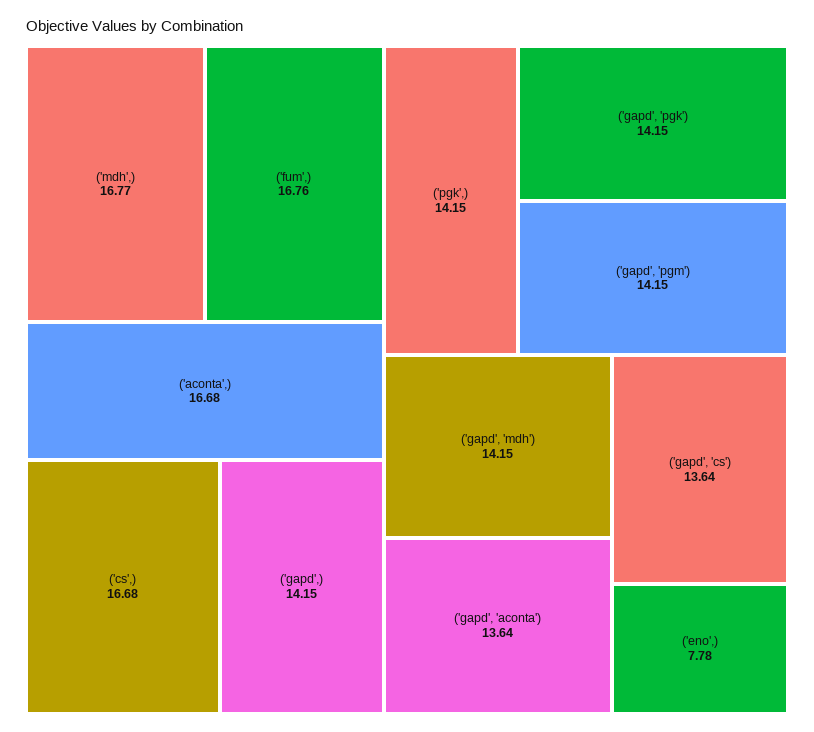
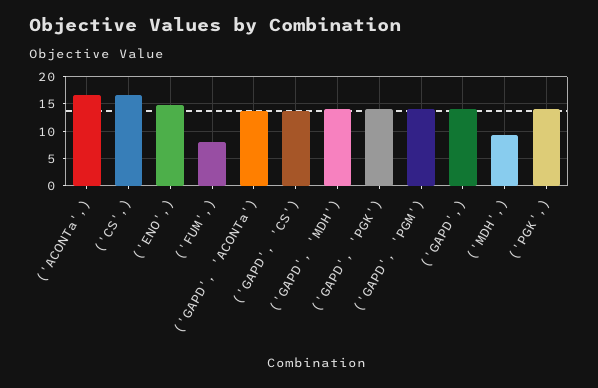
  {
-   "('mdh',)": 16.77,
+   "('mdh',)": 10,
-   "('fum',)": 16.76,
+   "('fum',)": 7.5,
    "('aconta',)": 16.68,
    "('cs',)": 16.68,
    "('gapd',)": 14.15,
    "('pgk',)": 14.15,
    "('gapd', 'pgk')": 14.15,
    "('gapd', 'pgm')": 14.15,
    "('gapd', 'mdh')": 14.15,
    "('gapd', 'aconta')": 13.64,
    "('gapd', 'cs')": 13.64,
-   "('eno',)": 7.78
+   "('eno',)": 15
  }

